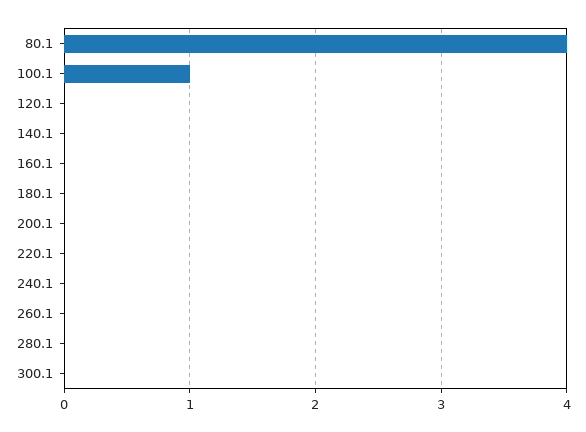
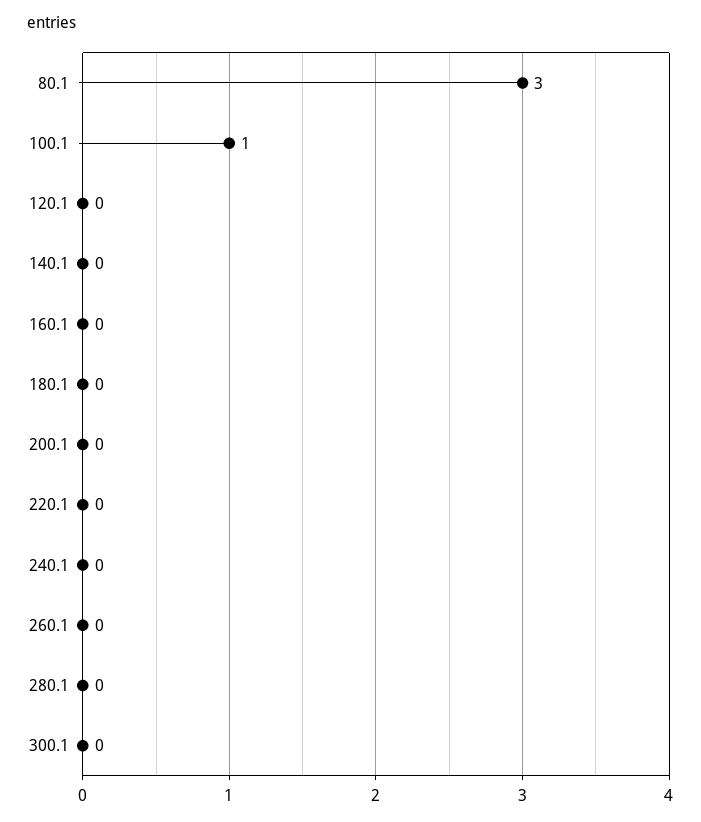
  {
-   "80.1": 4,
+   "80.1": 3,
    "100.1": 1,
    "120.1": 0,
    "140.1": 0,
    "160.1": 0,
    "180.1": 0,
    "200.1": 0,
    "220.1": 0,
    "240.1": 0,
    "260.1": 0,
    "280.1": 0,
    "300.1": 0
  }

